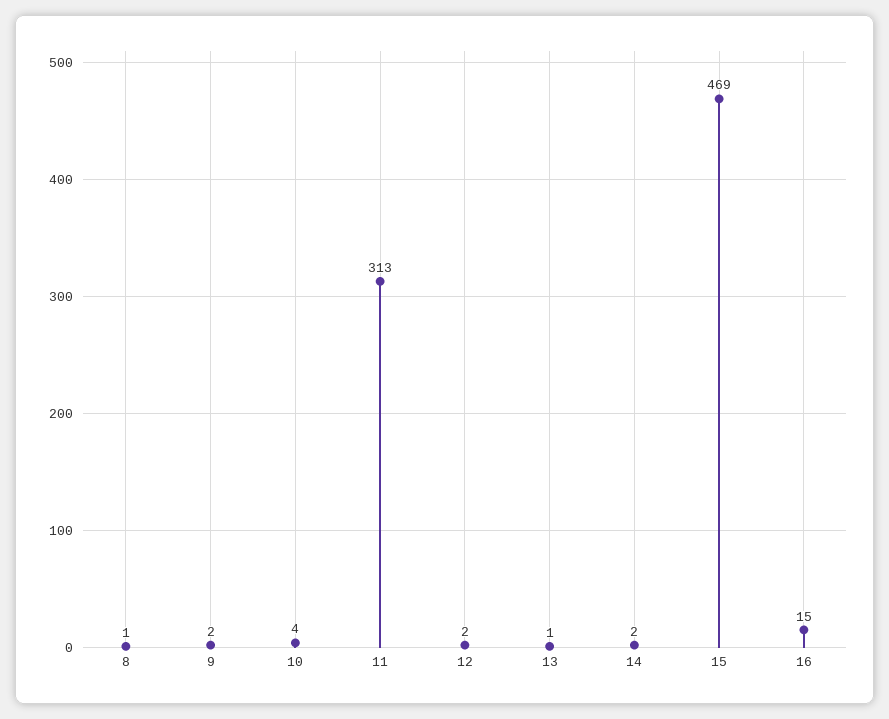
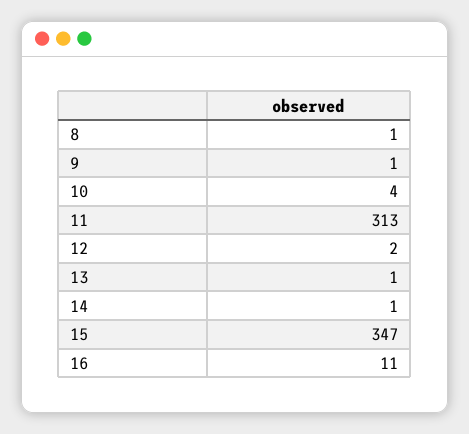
  {
    "8": 1,
-   "9": 2,
+   "9": 1,
    "10": 4,
    "11": 313,
    "12": 2,
    "13": 1,
-   "14": 2,
+   "14": 1,
-   "15": 469,
+   "15": 347,
-   "16": 15
+   "16": 11
  }

